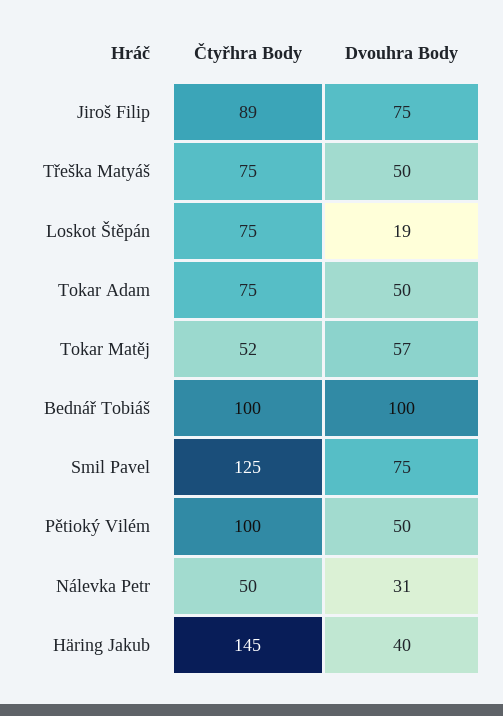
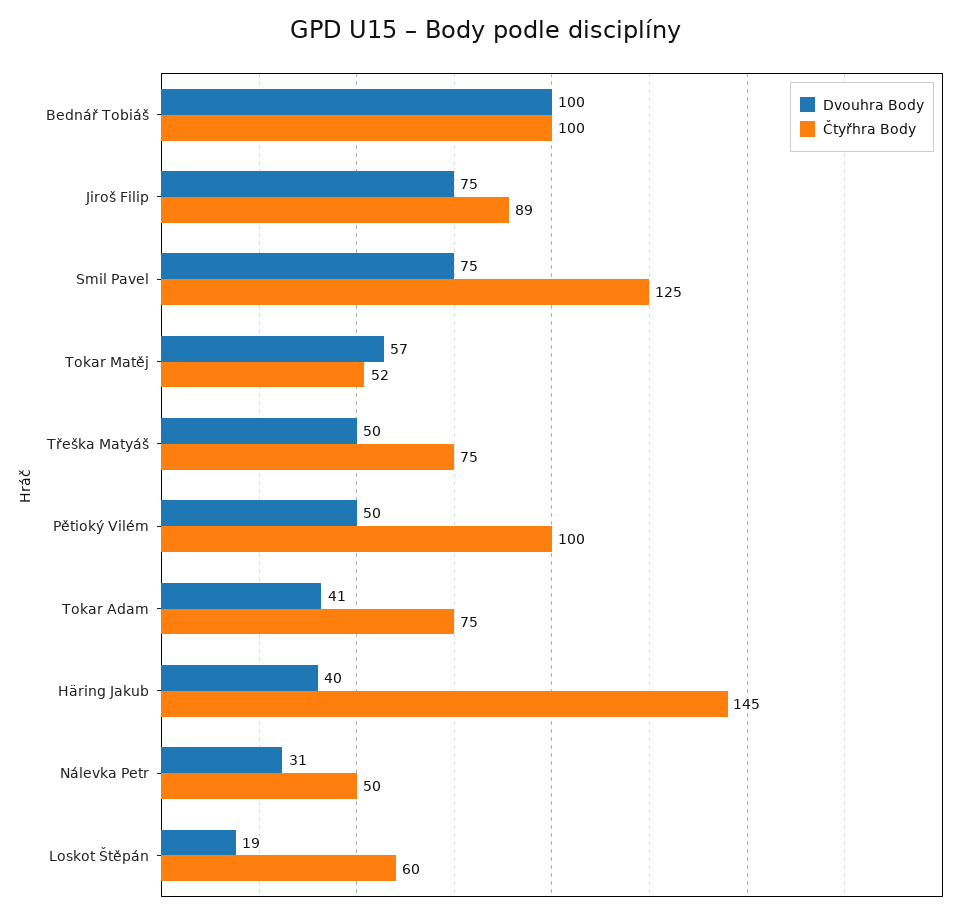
  {
    "Čtyřhra Body": {
      "Jiroš Filip": 89,
      "Třeška Matyáš": 75,
-     "Loskot Štěpán": 75,
+     "Loskot Štěpán": 60,
      "Tokar Adam": 75,
      "Tokar Matěj": 52,
      "Bednář Tobiáš": 100,
      "Smil Pavel": 125,
      "Pětioký Vilém": 100,
      "Nálevka Petr": 50,
      "Häring Jakub": 145
    },
    "Dvouhra Body": {
      "Jiroš Filip": 75,
      "Třeška Matyáš": 50,
      "Loskot Štěpán": 19,
-     "Tokar Adam": 50,
+     "Tokar Adam": 41,
      "Tokar Matěj": 57,
      "Bednář Tobiáš": 100,
      "Smil Pavel": 75,
      "Pětioký Vilém": 50,
      "Nálevka Petr": 31,
      "Häring Jakub": 40
    }
  }

